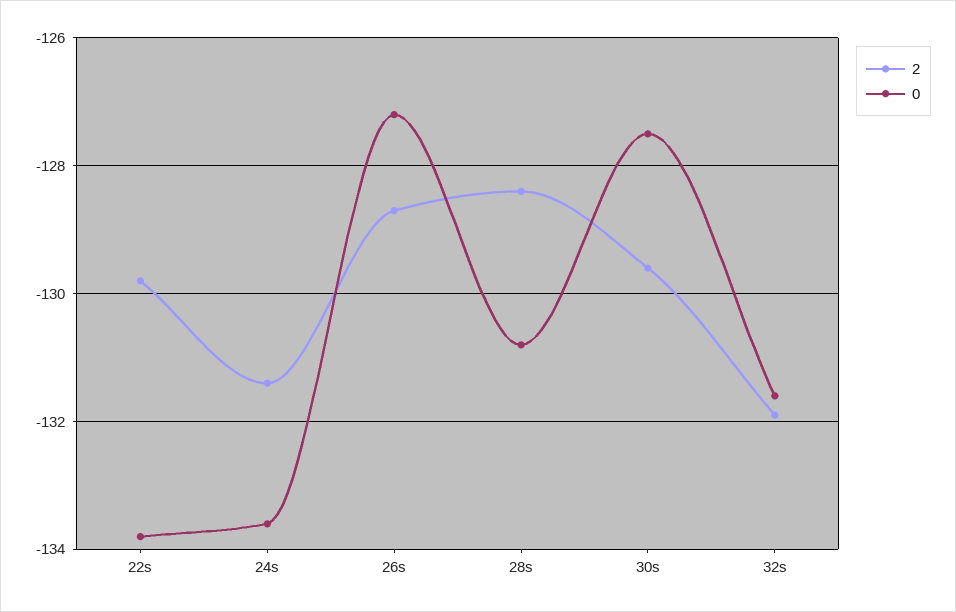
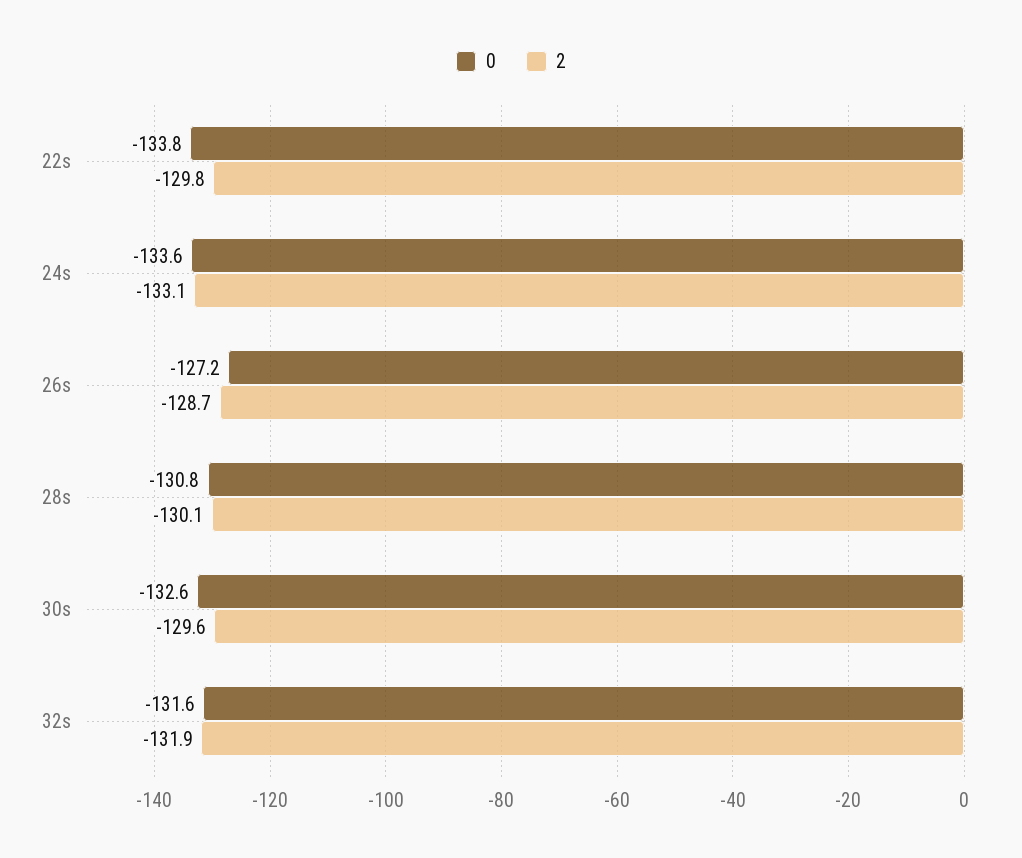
  {
    "2": {
      "22s": -129.8,
-     "24s": -131.5,
+     "24s": -133.1,
      "26s": -128.7,
-     "28s": -128.5,
+     "28s": -130.1,
      "30s": -129.6,
      "32s": -131.9
    },
    "0": {
      "22s": -133.8,
      "24s": -133.6,
      "26s": -127.2,
      "28s": -130.8,
-     "30s": -127.5,
+     "30s": -132.6,
      "32s": -131.6
    }
  }

